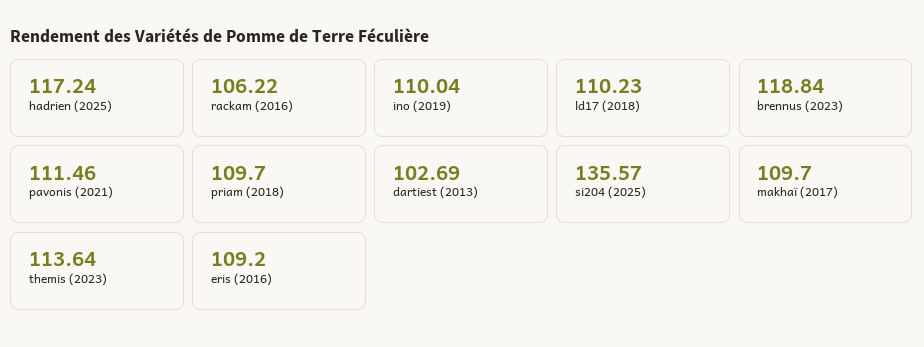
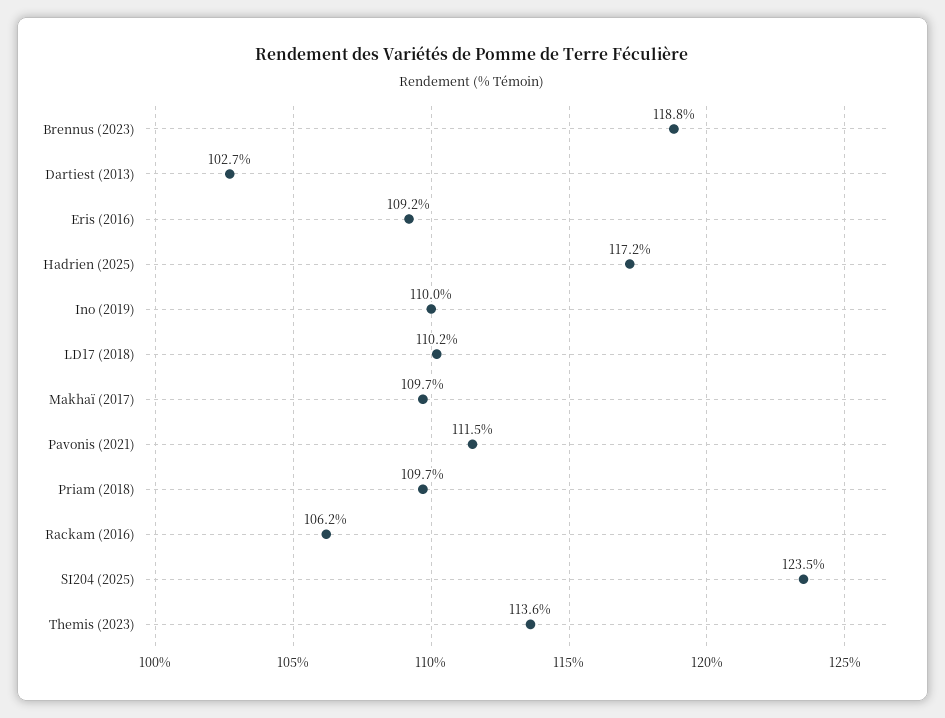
  {
    "hadrien (2025)": 117.24,
    "rackam (2016)": 106.22,
    "ino (2019)": 110.04,
    "ld17 (2018)": 110.23,
    "brennus (2023)": 118.84,
    "pavonis (2021)": 111.46,
    "priam (2018)": 109.7,
    "dartiest (2013)": 102.69,
-   "si204 (2025)": 135.57,
+   "si204 (2025)": 123.5,
    "makhaï (2017)": 109.7,
    "themis (2023)": 113.64,
    "eris (2016)": 109.2
  }

